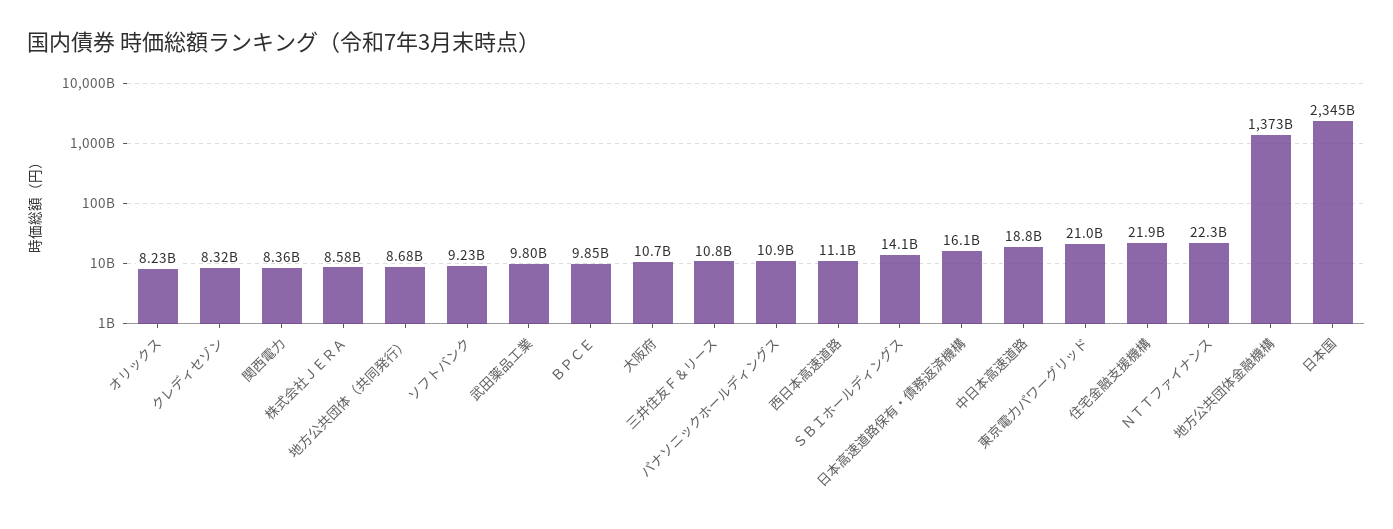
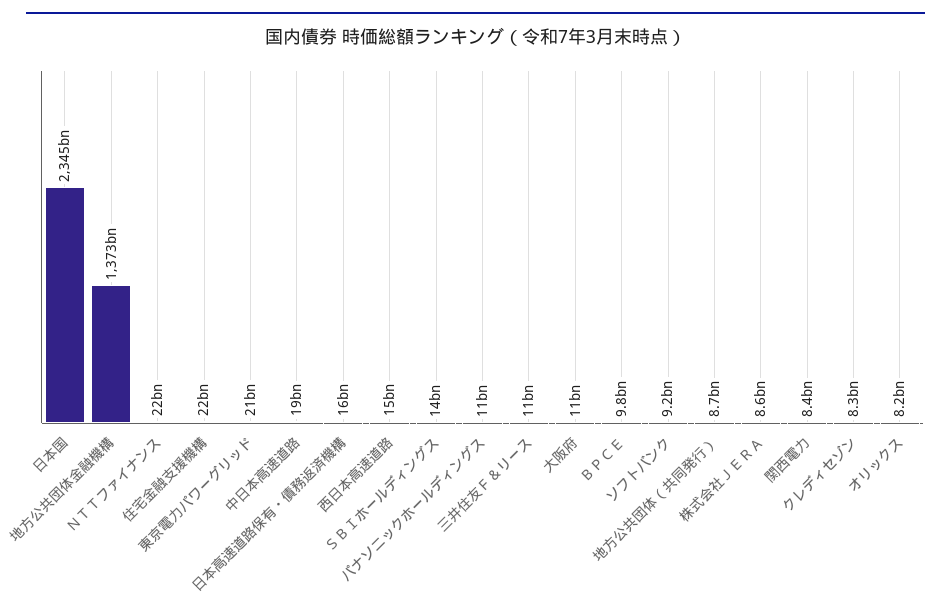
  {
    "オリックス": 8230000000,
    "クレディセゾン": 8320000000,
    "関西電力": 8360000000,
    "株式会社ＪＥＲＡ": 8580000000,
    "地方公共団体（共同発行）": 8680000000,
    "ソフトバンク": 9230000000,
-   "武田薬品工業": 9800000000,
    "ＢＰＣＥ": 9850000000,
    "大阪府": 10700000000,
    "三井住友Ｆ＆リース": 10800000000,
    "パナソニックホールディングス": 10900000000,
-   "西日本高速道路": 11100000000,
+   "西日本高速道路": 15000000000,
    "ＳＢＩホールディングス": 14100000000,
    "日本高速道路保有・債務返済機構": 16100000000,
    "中日本高速道路": 18800000000,
    "東京電力パワーグリッド": 21000000000,
    "住宅金融支援機構": 21900000000,
    "ＮＴＴファイナンス": 22300000000,
    "地方公共団体金融機構": 1373000000000,
    "日本国": 2345000000000
  }

